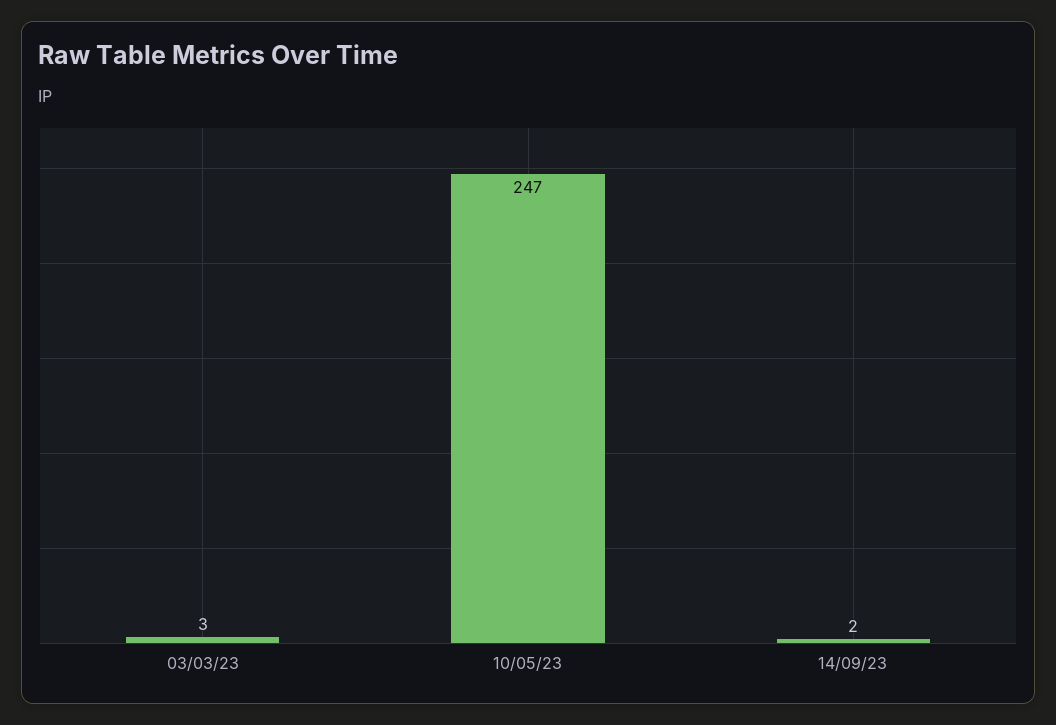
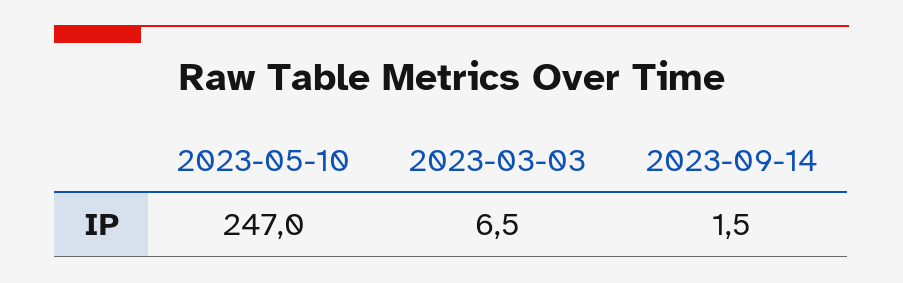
  {
-   "03/03/23": 3,
+   "03/03/23": 6.5,
    "10/05/23": 247,
    "14/09/23": 1.5
  }

